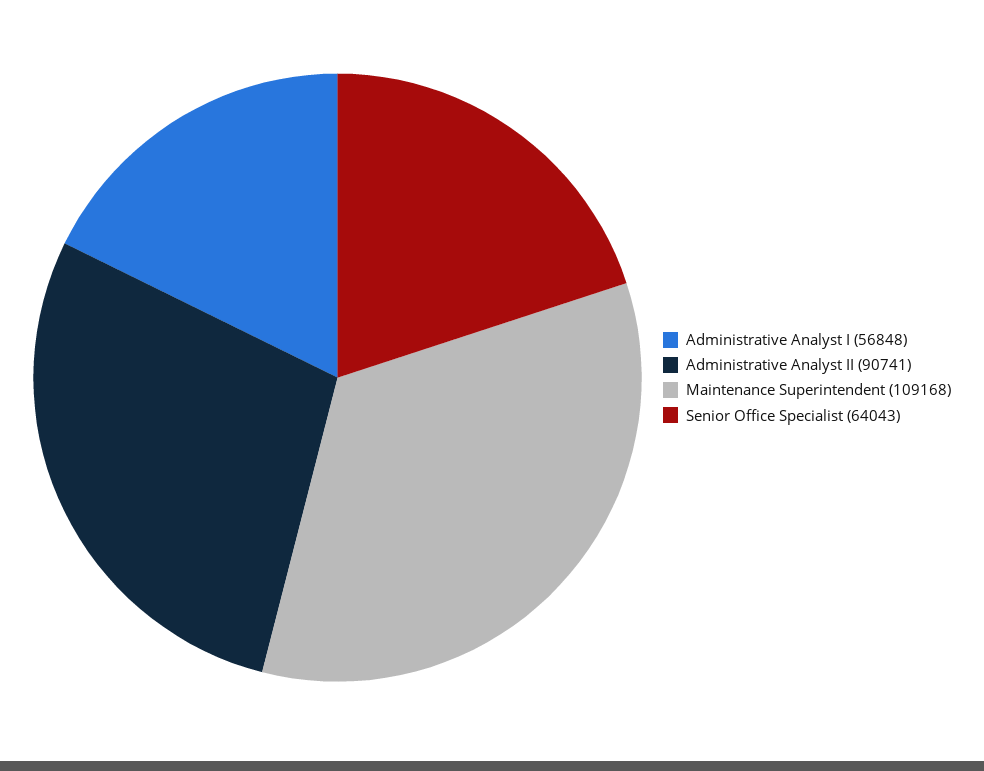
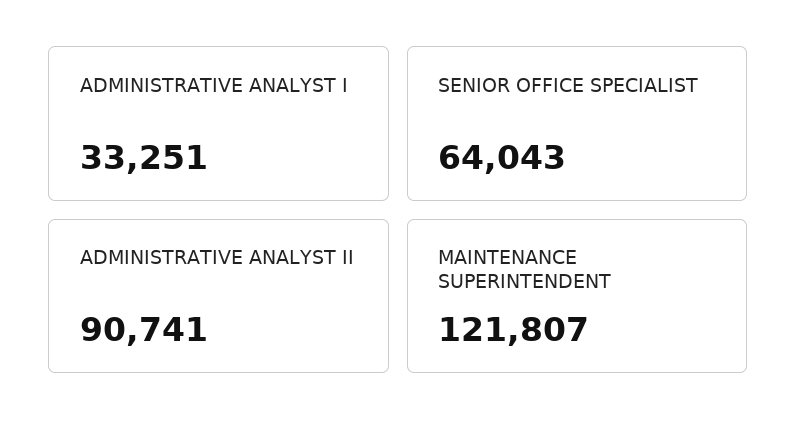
  {
-   "Administrative Analyst I": 56848,
+   "Administrative Analyst I": 33251,
    "Administrative Analyst II": 90741,
-   "Maintenance Superintendent": 109168,
+   "Maintenance Superintendent": 121807,
    "Senior Office Specialist": 64043
  }

